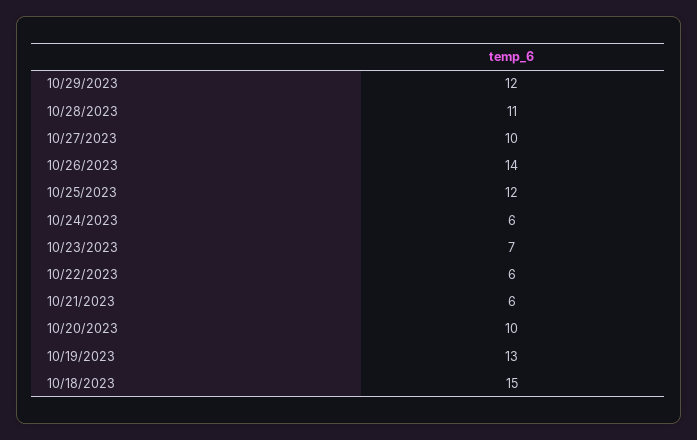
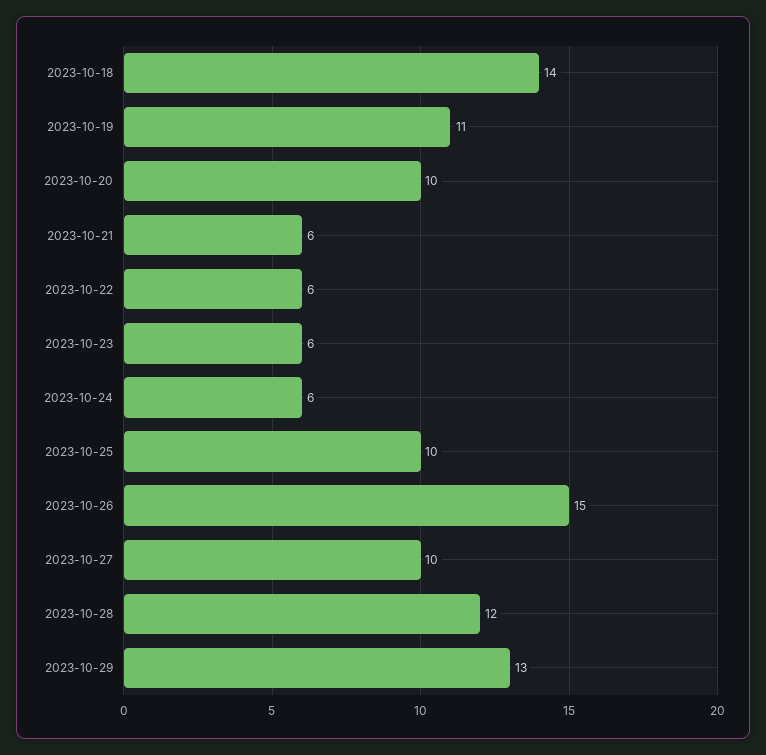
  {
-   "10/29/2023": 12,
+   "10/29/2023": 13,
-   "10/28/2023": 11,
+   "10/28/2023": 12,
    "10/27/2023": 10,
-   "10/26/2023": 14,
+   "10/26/2023": 15,
-   "10/25/2023": 12,
+   "10/25/2023": 10,
    "10/24/2023": 6,
-   "10/23/2023": 7,
+   "10/23/2023": 6,
    "10/22/2023": 6,
    "10/21/2023": 6,
    "10/20/2023": 10,
-   "10/19/2023": 13,
+   "10/19/2023": 11,
-   "10/18/2023": 15
+   "10/18/2023": 14
  }

